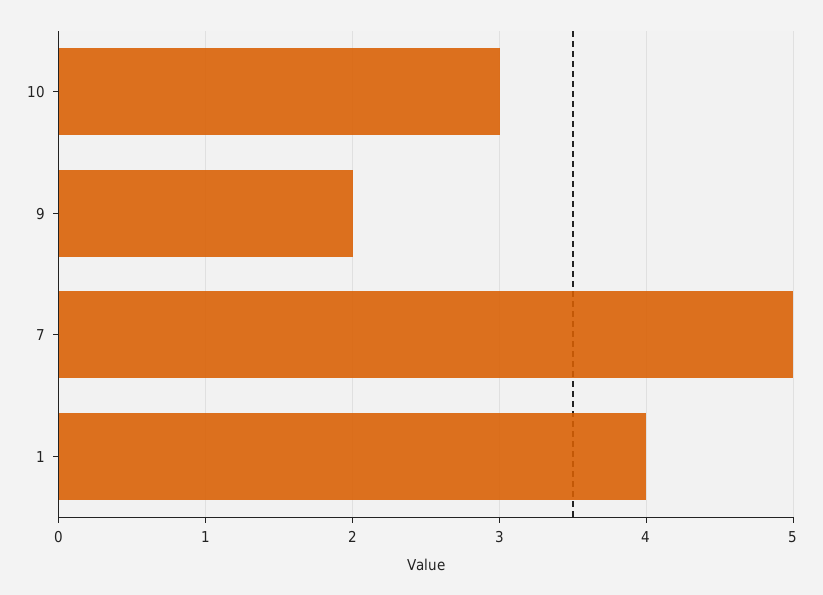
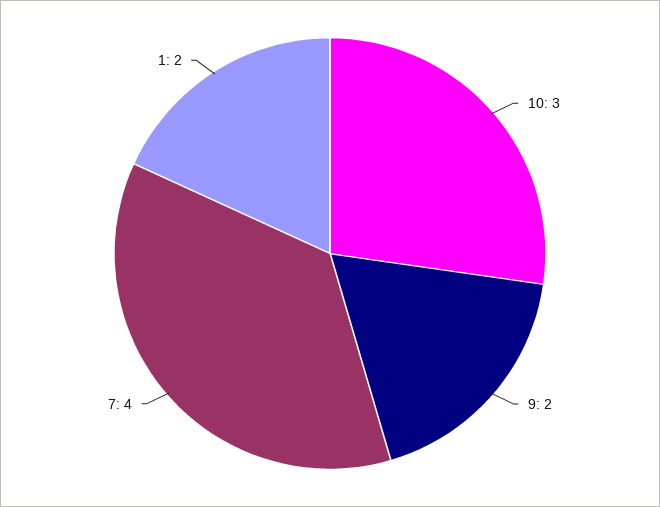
  {
    "10": 3,
    "9": 2,
-   "7": 5,
+   "7": 4,
-   "1": 4
+   "1": 2
  }

